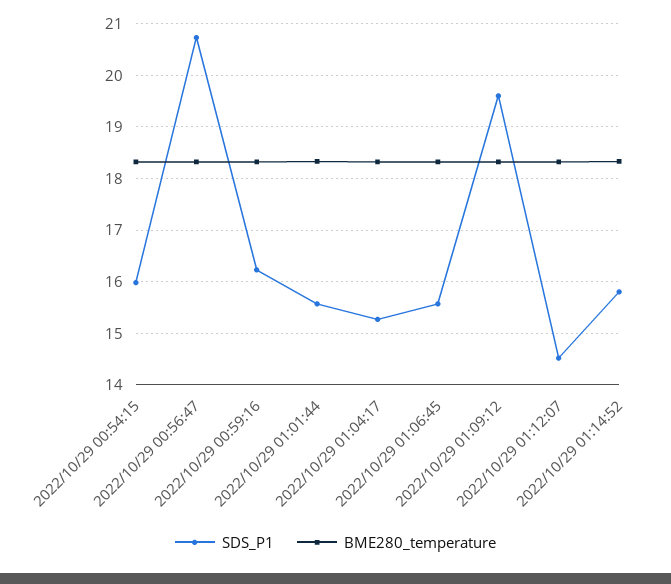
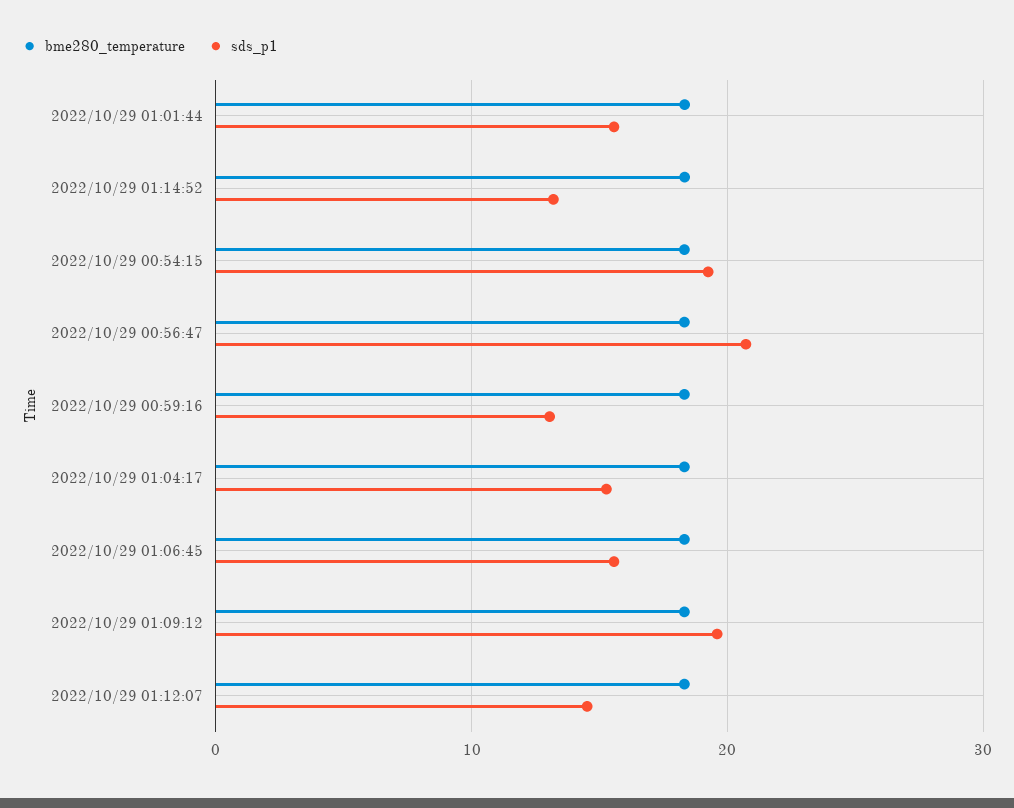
  {
    "SDS_P1": {
-     "2022/10/29 00:54:15": 16,
+     "2022/10/29 00:54:15": 19,
      "2022/10/29 00:56:47": 20.8,
-     "2022/10/29 00:59:16": 16.2,
+     "2022/10/29 00:59:16": 13,
      "2022/10/29 01:01:44": 15.6,
      "2022/10/29 01:04:17": 15.2,
      "2022/10/29 01:06:45": 15.6,
      "2022/10/29 01:09:12": 19.6,
      "2022/10/29 01:12:07": 14.6,
-     "2022/10/29 01:14:52": 15.8
+     "2022/10/29 01:14:52": 13
    },
    "BME280_temperature": {
      "2022/10/29 00:54:15": 18.4,
      "2022/10/29 00:56:47": 18.4,
      "2022/10/29 00:59:16": 18.4,
      "2022/10/29 01:01:44": 18.4,
      "2022/10/29 01:04:17": 18.4,
      "2022/10/29 01:06:45": 18.4,
      "2022/10/29 01:09:12": 18.4,
      "2022/10/29 01:12:07": 18.4,
      "2022/10/29 01:14:52": 18.4
    }
  }

